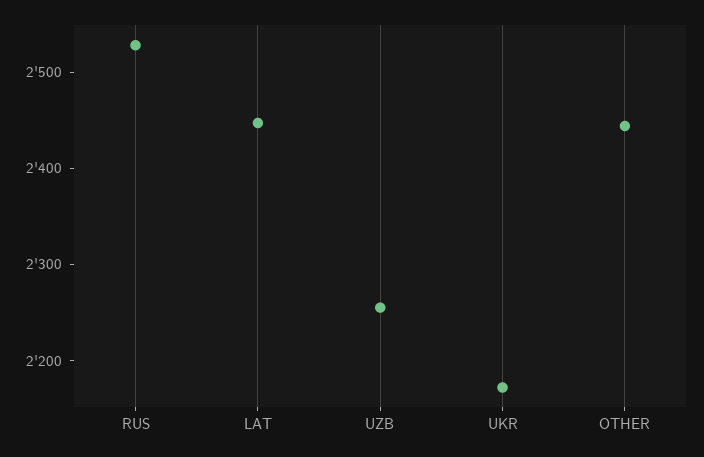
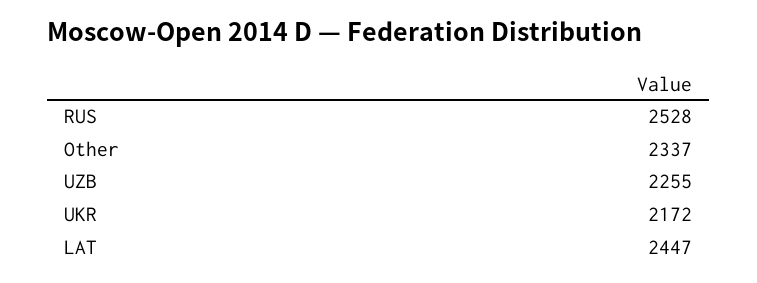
  {
    "RUS": 2528,
    "LAT": 2447,
    "UZB": 2255,
    "UKR": 2172,
-   "OTHER": 2440
+   "OTHER": 2337
  }

